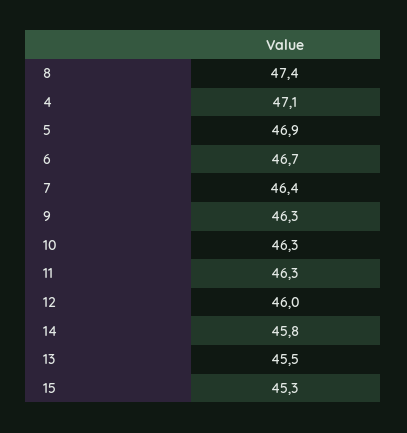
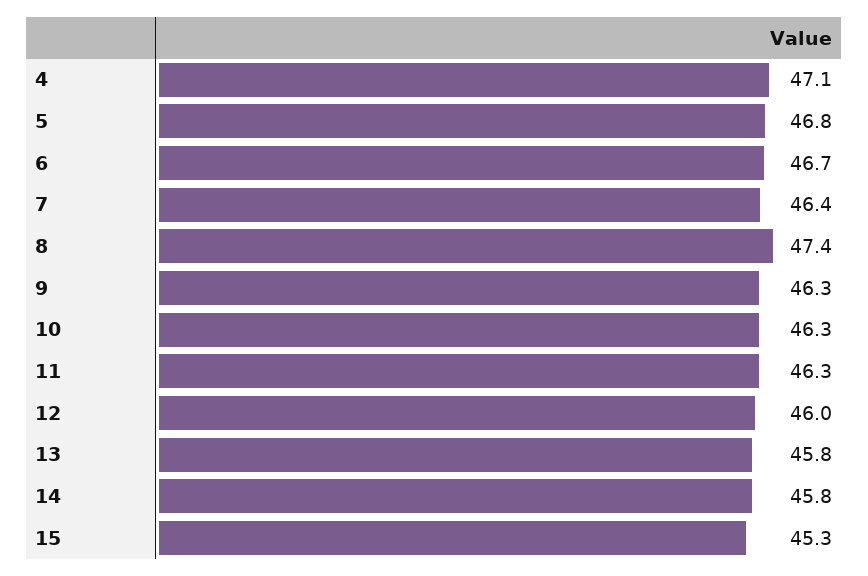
  {
    "8": 47.4,
    "4": 47.1,
-   "5": 46.9,
+   "5": 46.8,
    "6": 46.7,
    "7": 46.4,
    "9": 46.3,
    "10": 46.3,
    "11": 46.3,
    "12": 46,
    "14": 45.8,
-   "13": 45.5,
+   "13": 45.8,
    "15": 45.3
  }

